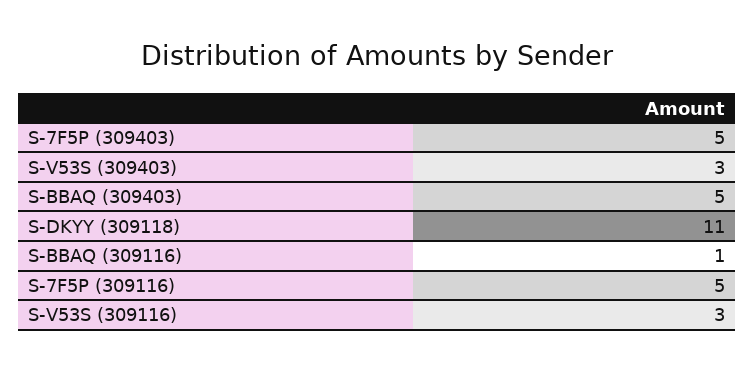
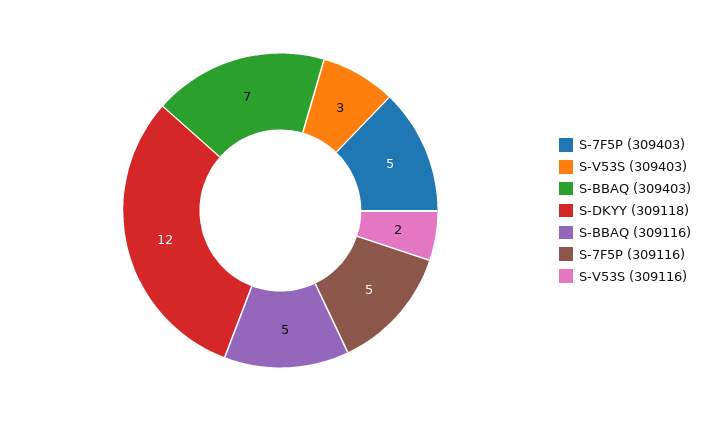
  {
    "S-7F5P (309403)": 5,
    "S-V53S (309403)": 3,
-   "S-BBAQ (309403)": 5,
+   "S-BBAQ (309403)": 7,
-   "S-DKYY (309118)": 11,
+   "S-DKYY (309118)": 12,
-   "S-BBAQ (309116)": 1,
+   "S-BBAQ (309116)": 5,
    "S-7F5P (309116)": 5,
-   "S-V53S (309116)": 3
+   "S-V53S (309116)": 2
  }

